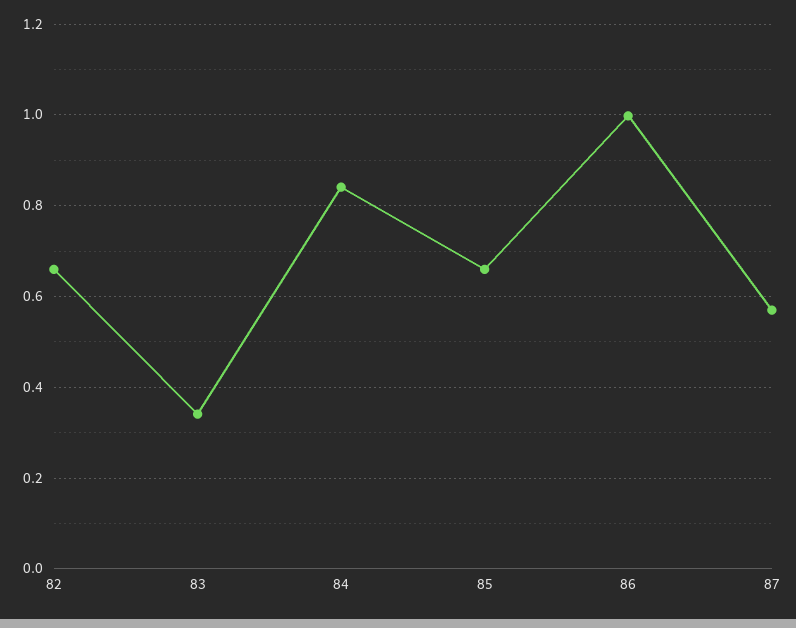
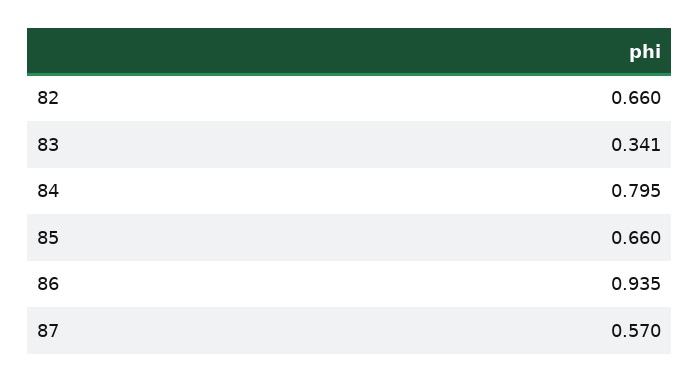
  {
    "82": 0.66,
    "83": 0.341,
-   "84": 0.84,
+   "84": 0.795,
    "85": 0.66,
-   "86": 1,
+   "86": 0.935,
    "87": 0.57
  }

